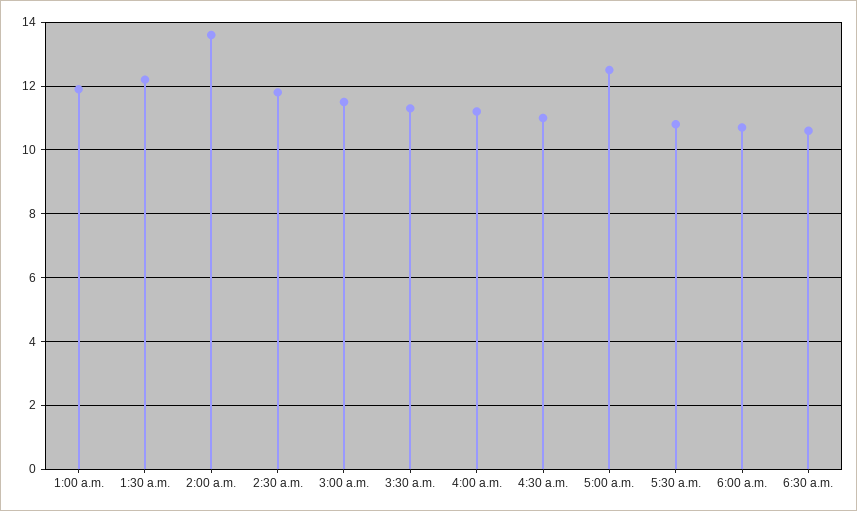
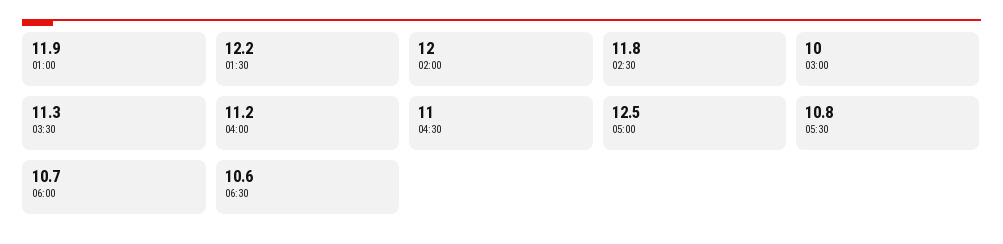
  {
    "1:00 a.m.": 11.9,
    "1:30 a.m.": 12.2,
-   "2:00 a.m.": 13.5,
+   "2:00 a.m.": 12,
    "2:30 a.m.": 11.8,
-   "3:00 a.m.": 11.5,
+   "3:00 a.m.": 10,
    "3:30 a.m.": 11.3,
    "4:00 a.m.": 11.2,
    "4:30 a.m.": 11,
    "5:00 a.m.": 12.5,
    "5:30 a.m.": 10.8,
    "6:00 a.m.": 10.7,
    "6:30 a.m.": 10.6
  }

